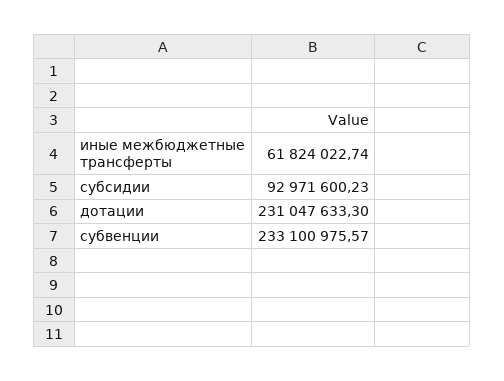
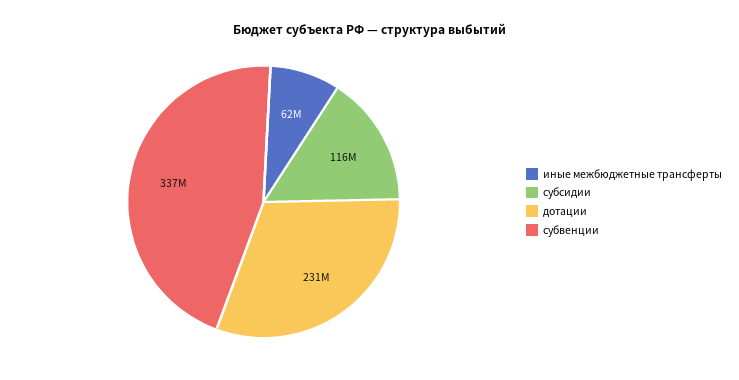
  {
    "иные межбюджетные трансферты": 61824022.74,
-   "субсидии": 92971600.23,
+   "субсидии": 116000000,
    "дотации": 231047633.3,
-   "субвенции": 233100975.57
+   "субвенции": 337000000
  }

